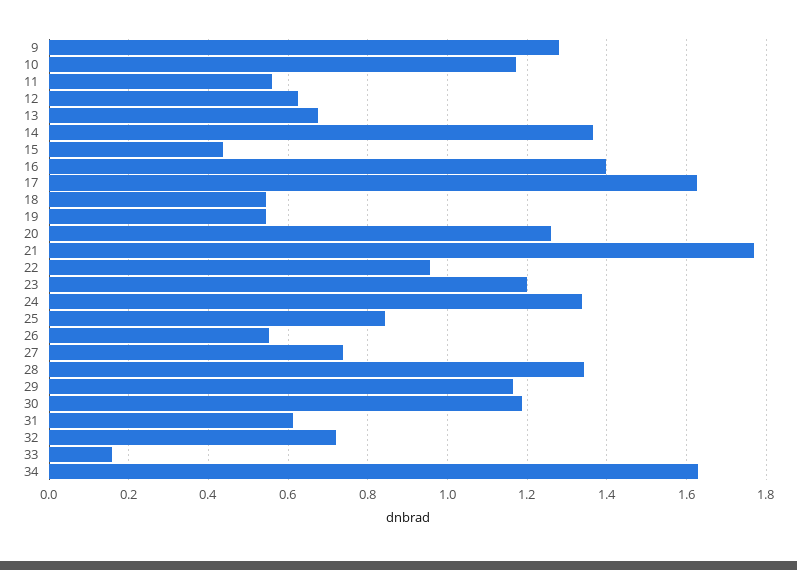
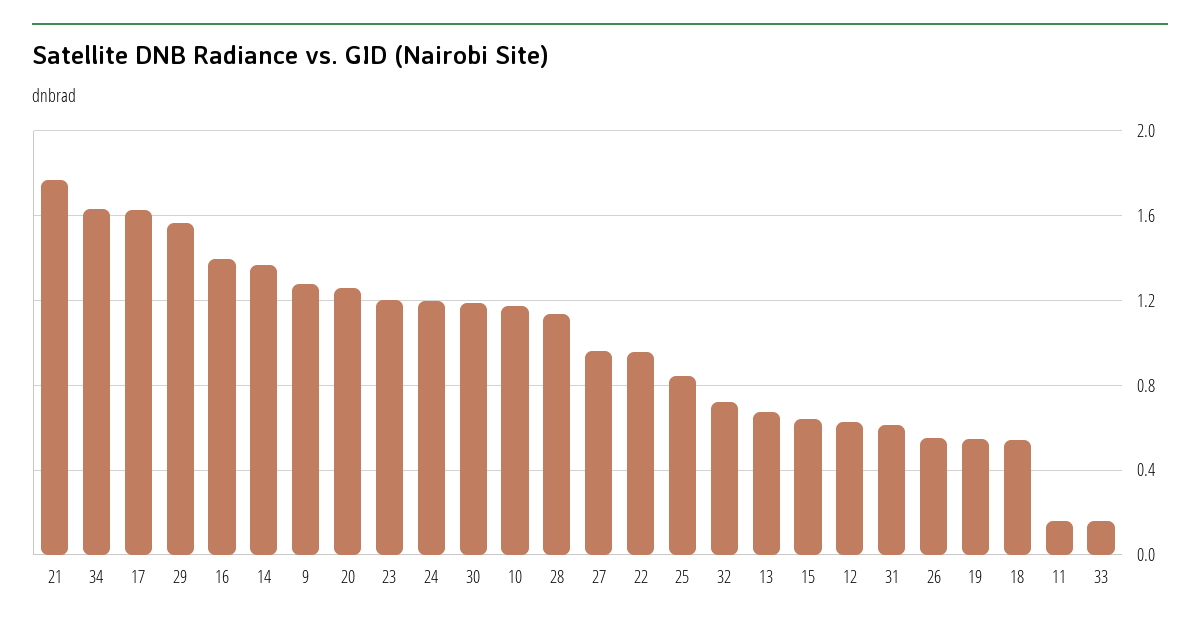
  {
    "9": 1.28,
    "10": 1.18,
-   "11": 0.56,
+   "11": 0.15,
    "12": 0.62,
    "13": 0.68,
    "14": 1.36,
-   "15": 0.44,
+   "15": 0.65,
    "16": 1.4,
    "17": 1.62,
    "18": 0.54,
    "19": 0.54,
    "20": 1.26,
    "21": 1.76,
    "22": 0.96,
    "23": 1.2,
-   "24": 1.34,
+   "24": 1.2,
    "25": 0.84,
    "26": 0.56,
-   "27": 0.74,
+   "27": 0.95,
-   "28": 1.34,
+   "28": 1.15,
-   "29": 1.16,
+   "29": 1.55,
    "30": 1.18,
    "31": 0.62,
    "32": 0.72,
    "33": 0.16,
    "34": 1.62
  }

